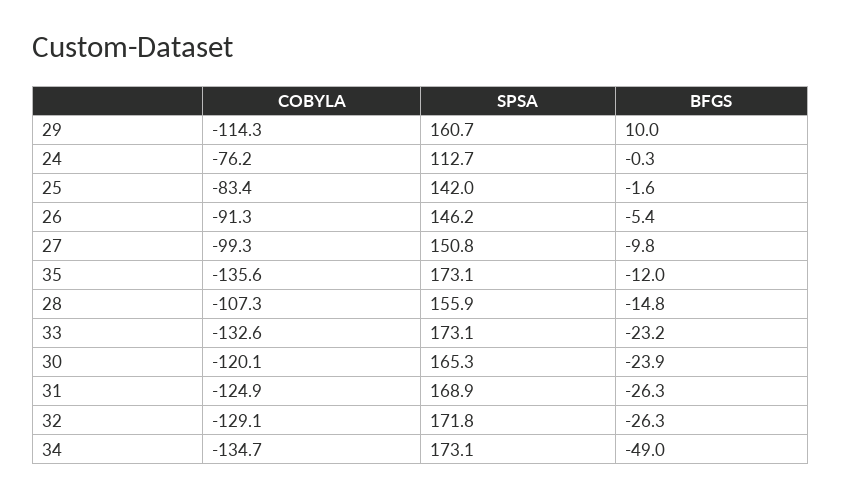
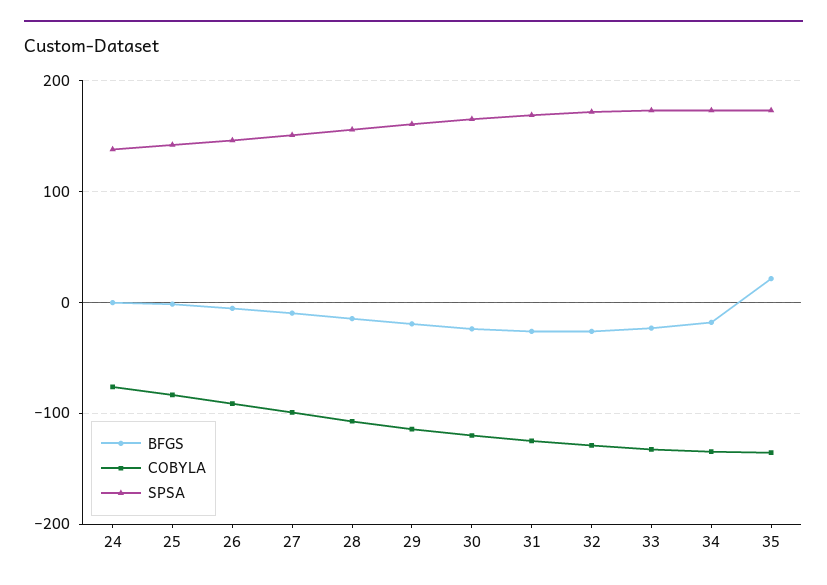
  {
    "COBYLA": {
      "29": -114.3,
      "24": -76.2,
      "25": -83.4,
      "26": -91.3,
      "27": -99.3,
      "35": -135.6,
      "28": -107.3,
      "33": -132.6,
      "30": -120.1,
      "31": -124.9,
      "32": -129.1,
      "34": -134.7
    },
    "SPSA": {
      "29": 160.7,
-     "24": 112.7,
+     "24": 140,
      "25": 142,
      "26": 146.2,
      "27": 150.8,
      "35": 173.1,
      "28": 155.9,
      "33": 173.1,
      "30": 165.3,
      "31": 168.9,
      "32": 171.8,
      "34": 173.1
    },
    "BFGS": {
-     "29": 10,
+     "29": -20,
      "24": -0.3,
      "25": -1.6,
      "26": -5.4,
      "27": -9.8,
-     "35": -12,
+     "35": 20,
      "28": -14.8,
      "33": -23.2,
      "30": -23.9,
      "31": -26.3,
      "32": -26.3,
-     "34": -49
+     "34": -20
    }
  }

